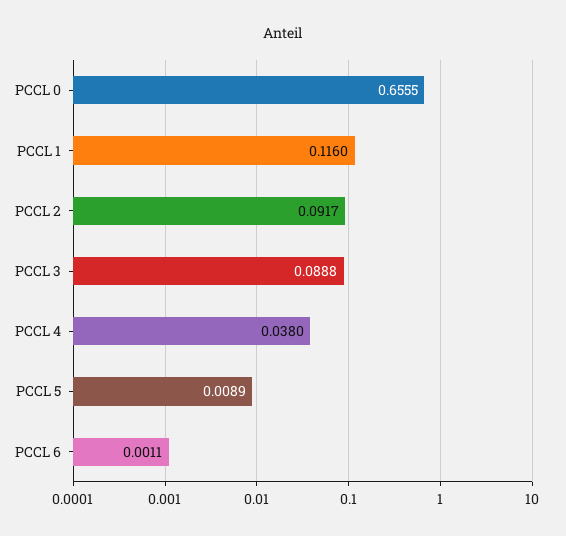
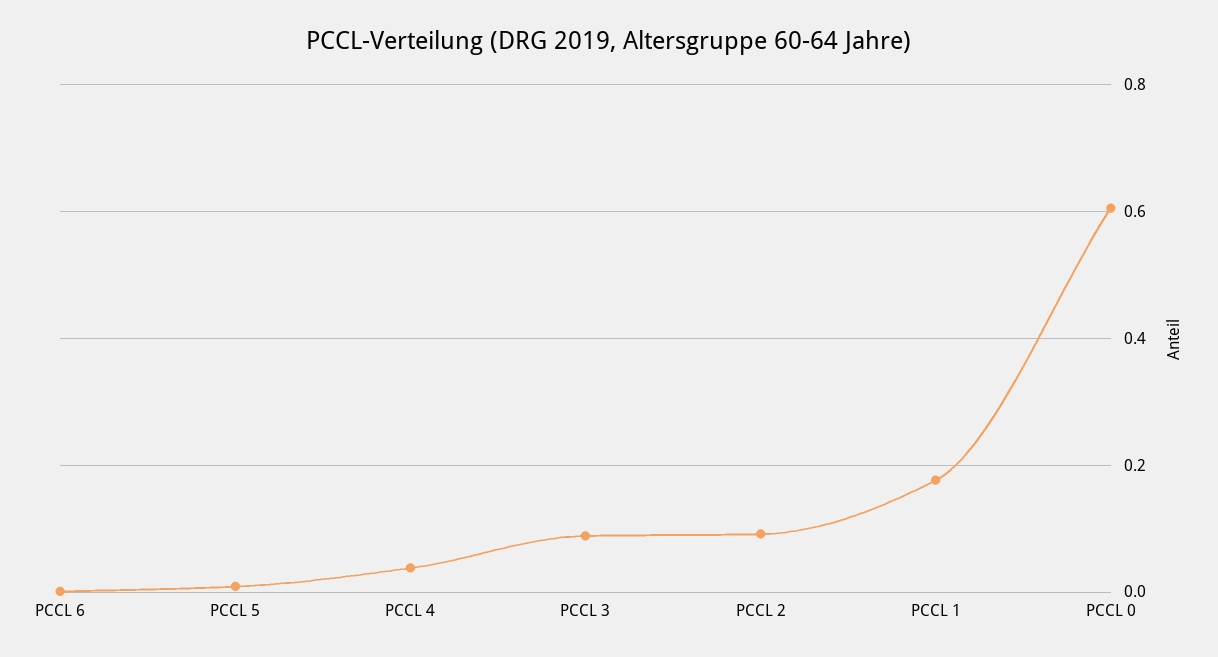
  {
-   "PCCL 0": 0.6555,
+   "PCCL 0": 0.6,
-   "PCCL 1": 0.116,
+   "PCCL 1": 0.18,
    "PCCL 2": 0.0917,
    "PCCL 3": 0.0888,
    "PCCL 4": 0.038,
    "PCCL 5": 0.0089,
    "PCCL 6": 0.0011
  }

